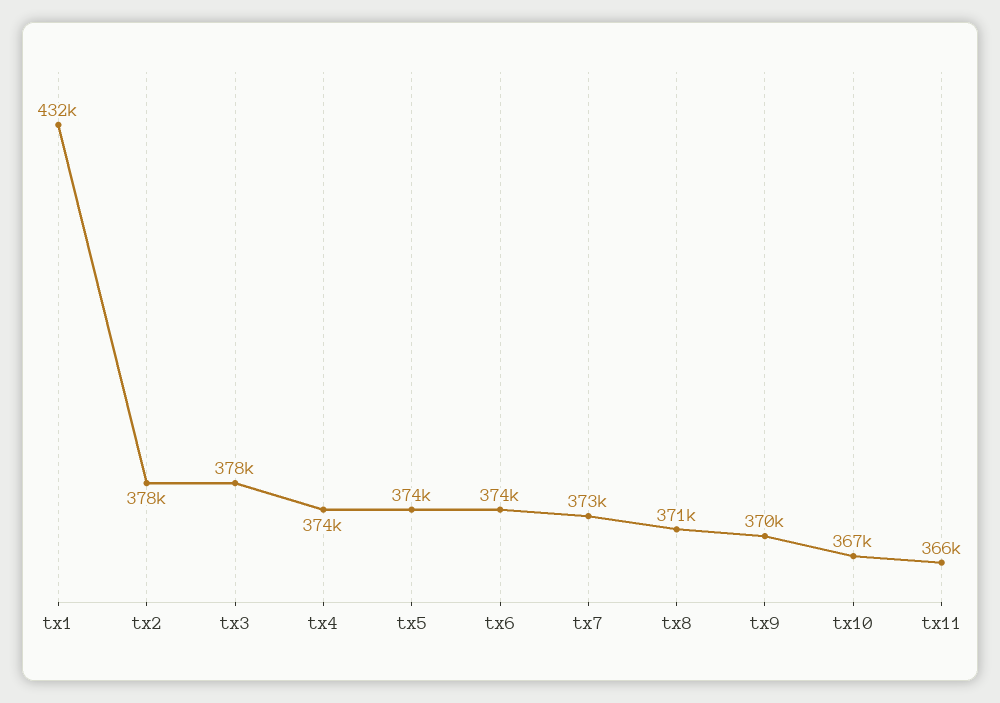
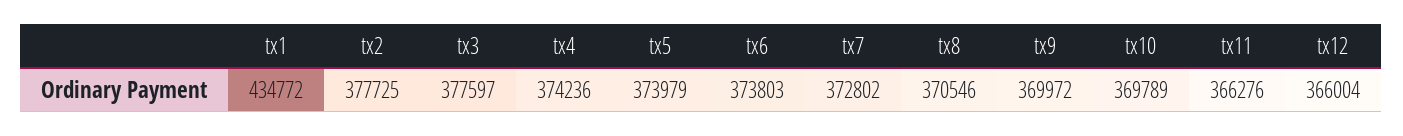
  {
-   "tx1": 432000,
+   "tx1": 434772,
    "tx2": 377725,
    "tx3": 377597,
    "tx4": 374236,
    "tx5": 373979,
    "tx6": 373803,
    "tx7": 372802,
    "tx8": 370546,
    "tx9": 369972,
-   "tx10": 367000,
+   "tx10": 369789,
-   "tx11": 366276
+   "tx11": 366276,
+   "tx12": 366004
  }

